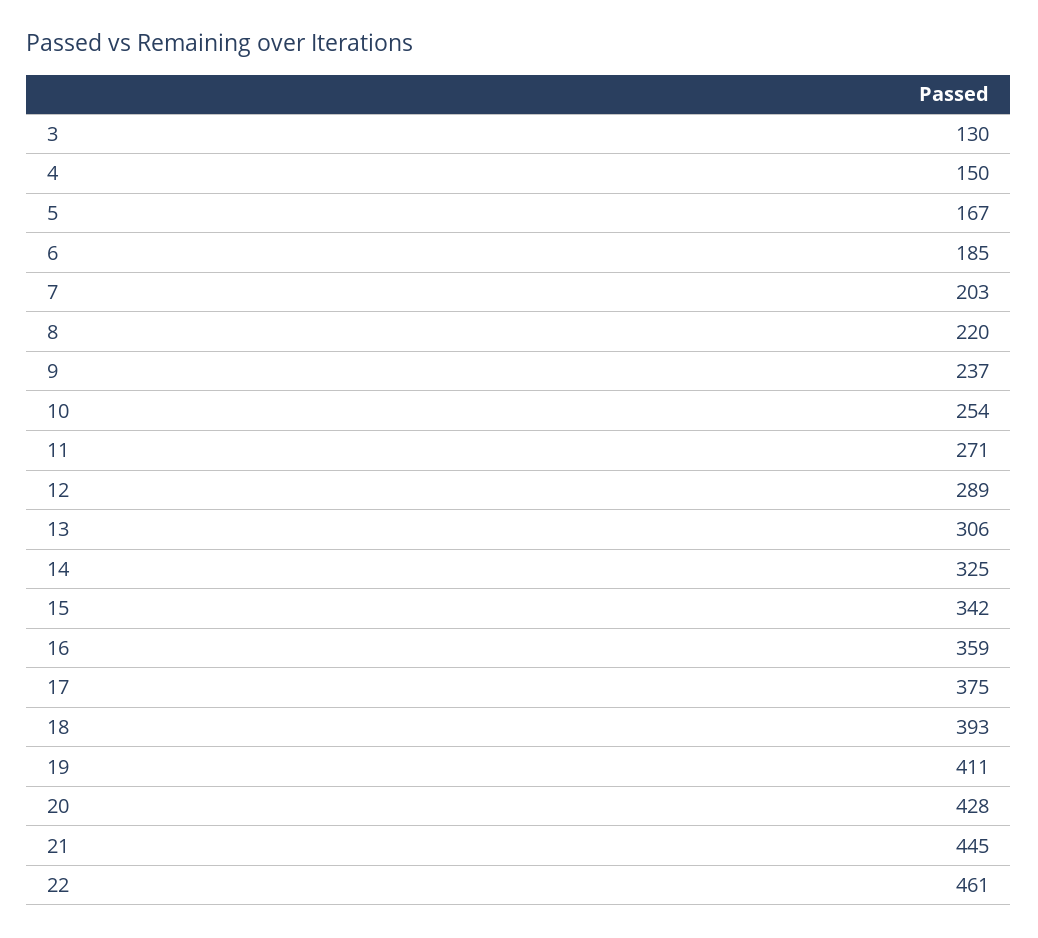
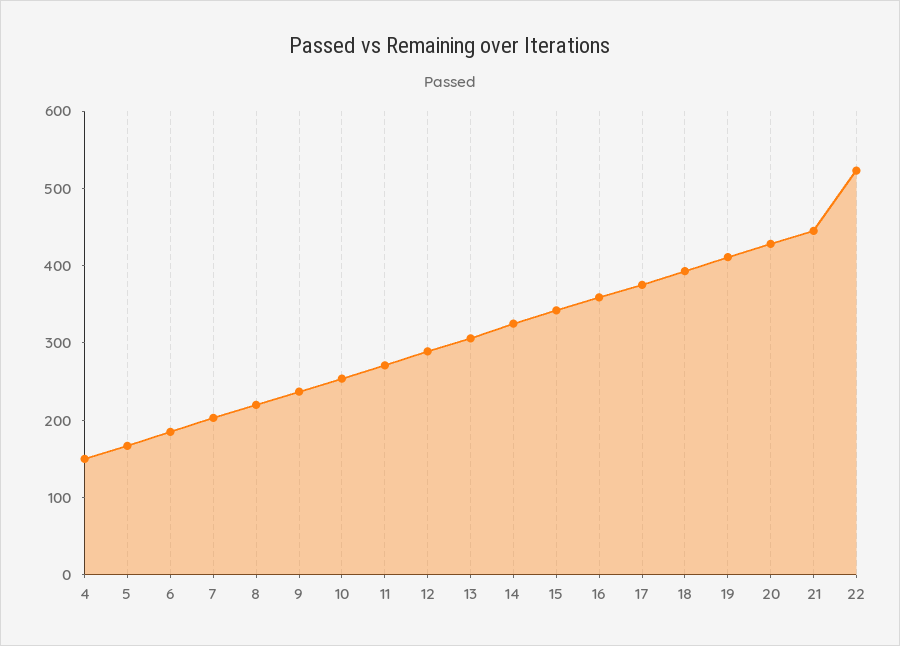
  {
-   "3": 130,
    "4": 150,
    "5": 167,
    "6": 185,
    "7": 203,
    "8": 220,
    "9": 237,
    "10": 254,
    "11": 271,
    "12": 289,
    "13": 306,
    "14": 325,
    "15": 342,
    "16": 359,
    "17": 375,
    "18": 393,
    "19": 411,
    "20": 428,
    "21": 445,
-   "22": 461
+   "22": 520
  }

